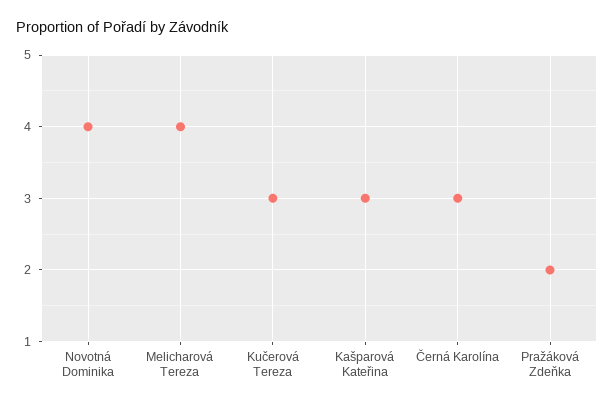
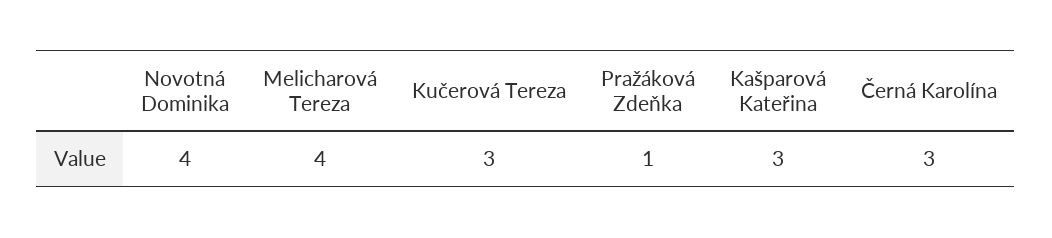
  {
    "Novotná Dominika": 4,
    "Melicharová Tereza": 4,
    "Kučerová Tereza": 3,
    "Kašparová Kateřina": 3,
    "Černá Karolína": 3,
-   "Pražáková Zdeňka": 2
+   "Pražáková Zdeňka": 1
  }

